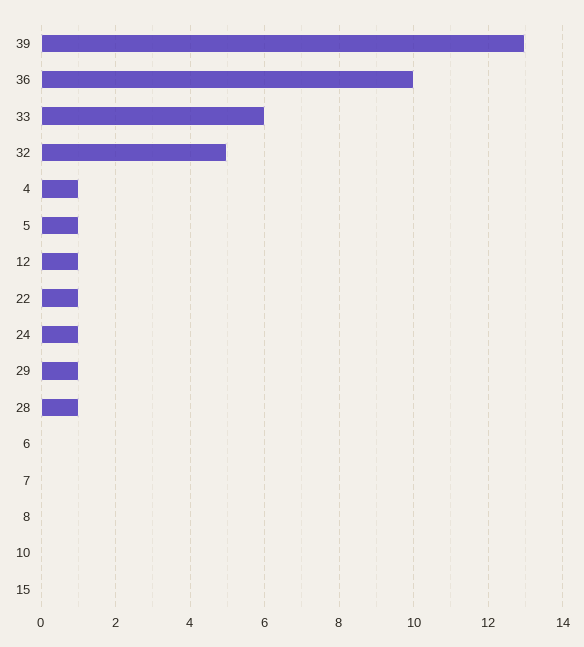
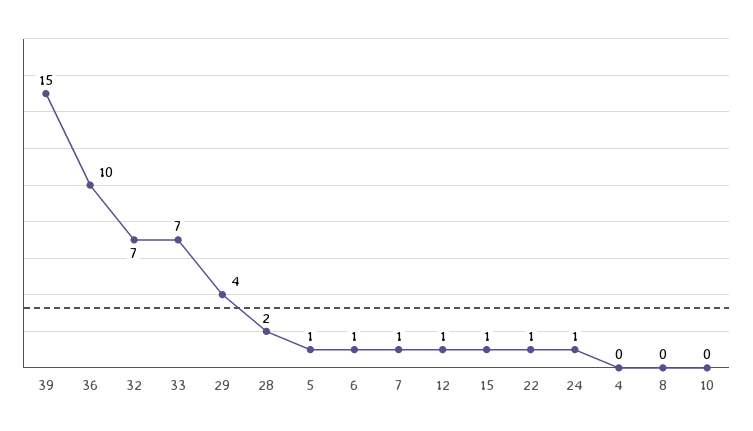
  {
-   "39": 13,
+   "39": 15,
    "36": 10,
-   "33": 6,
+   "33": 7,
-   "32": 5,
+   "32": 7,
-   "4": 1,
+   "4": 0,
    "5": 1,
    "12": 1,
    "22": 1,
    "24": 1,
-   "29": 1,
+   "29": 4,
-   "28": 1,
+   "28": 2,
-   "6": 0,
+   "6": 1,
-   "7": 0,
+   "7": 1,
    "8": 0,
    "10": 0,
-   "15": 0
+   "15": 1
  }

